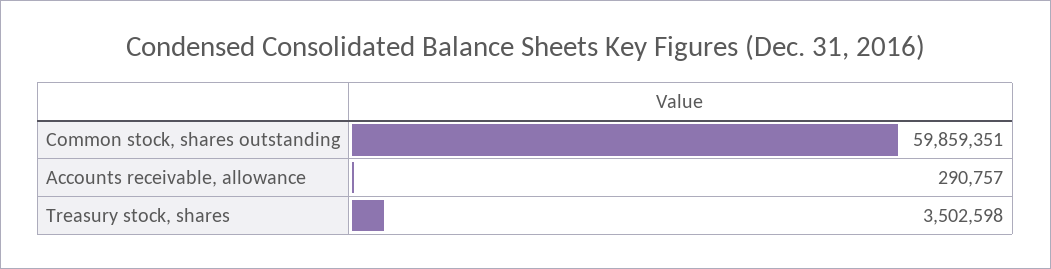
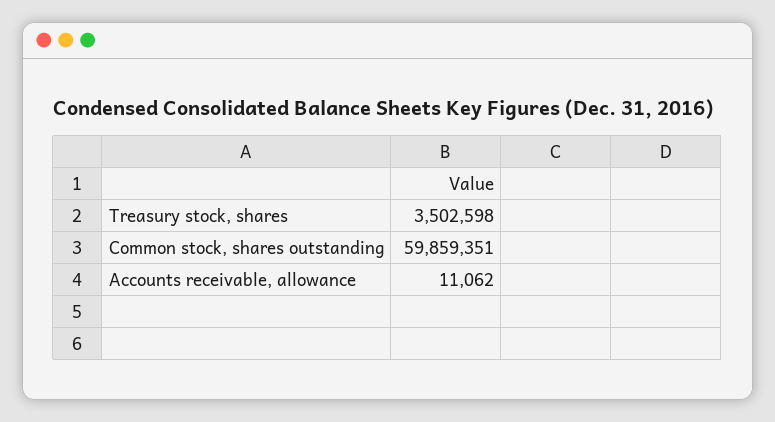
  {
    "Common stock, shares outstanding": 59859351,
-   "Accounts receivable, allowance": 290757,
+   "Accounts receivable, allowance": 11062,
    "Treasury stock, shares": 3502598
  }

